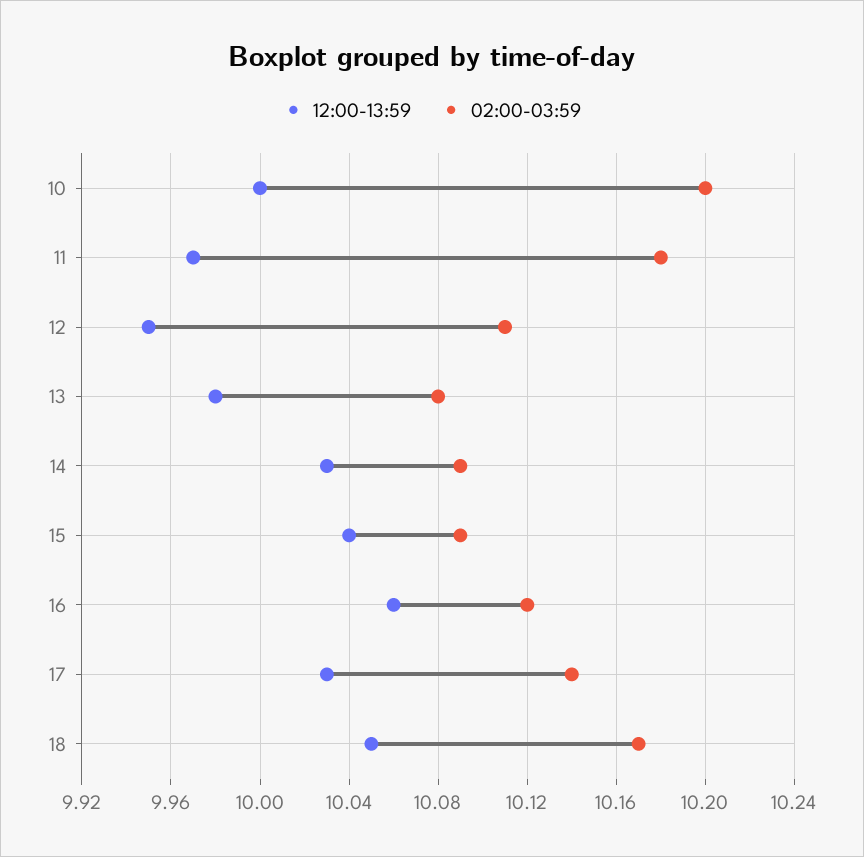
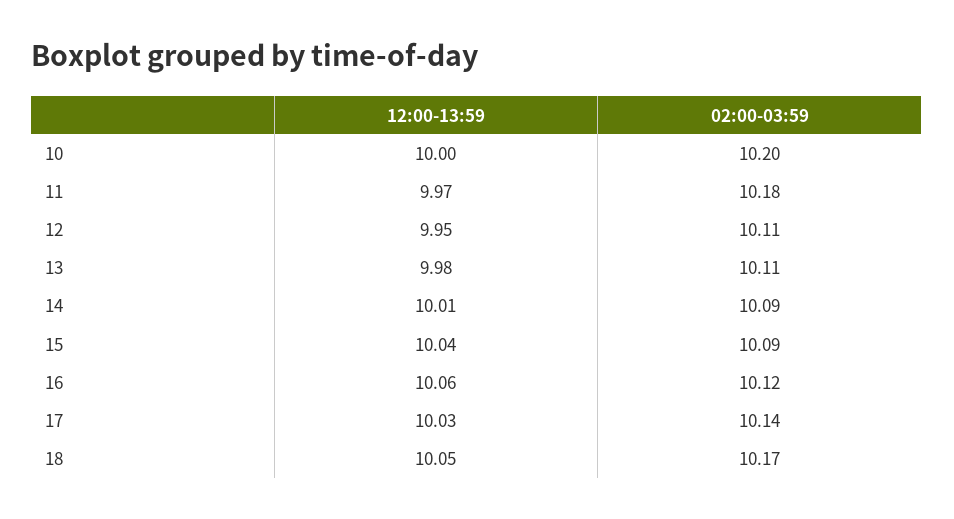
  {
    "12:00-13:59": {
      "10": 10,
      "11": 9.97,
      "12": 9.95,
      "13": 9.98,
-     "14": 10.03,
+     "14": 10.01,
      "15": 10.04,
      "16": 10.06,
      "17": 10.03,
      "18": 10.05
    },
    "02:00-03:59": {
      "10": 10.2,
      "11": 10.18,
      "12": 10.11,
-     "13": 10.08,
+     "13": 10.11,
      "14": 10.09,
      "15": 10.09,
      "16": 10.12,
      "17": 10.14,
      "18": 10.17
    }
  }

